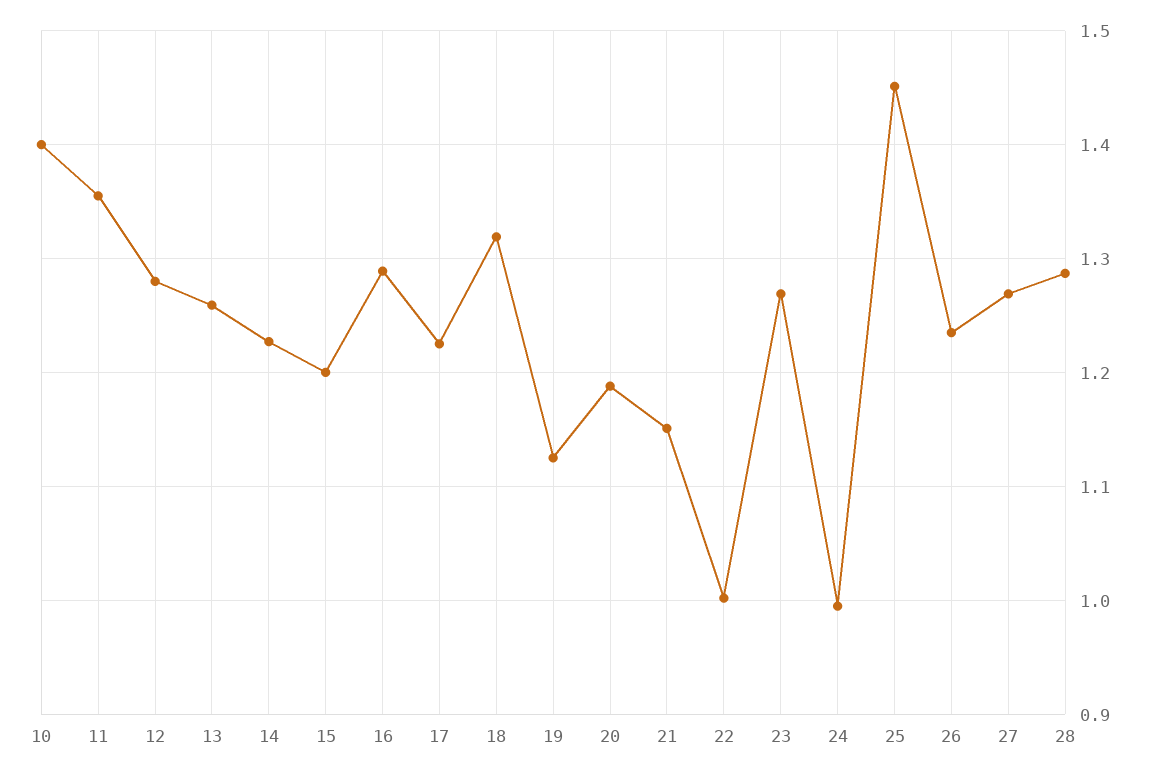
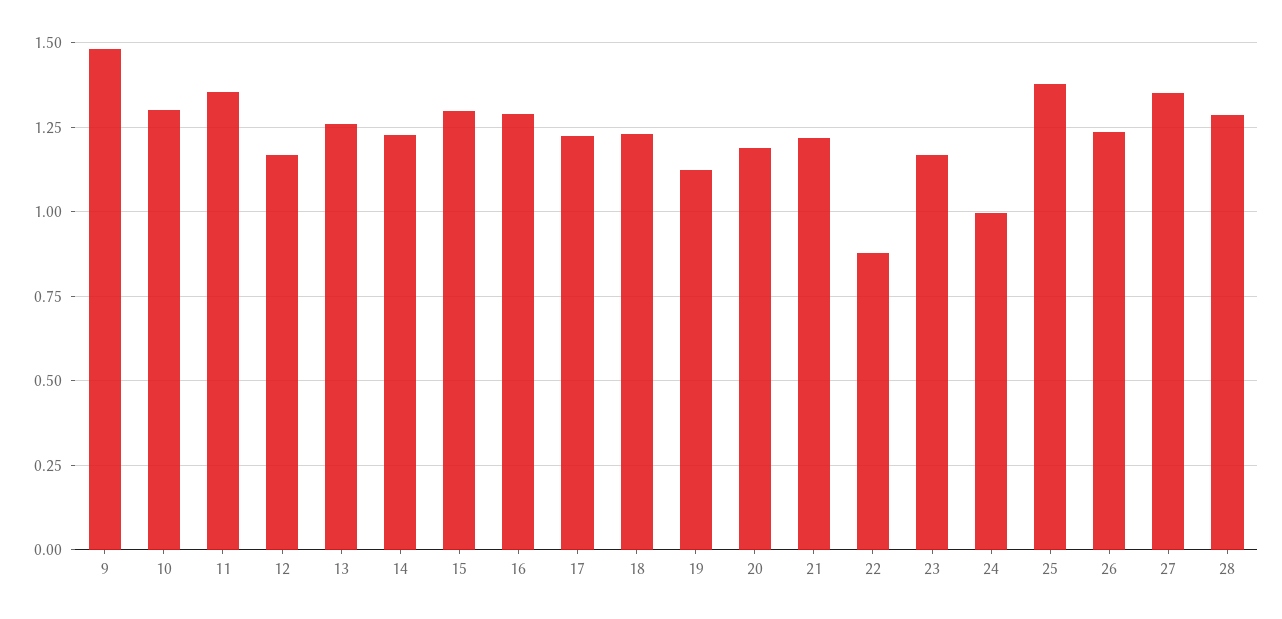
  {
-   "10": 1.4,
+   "10": 1.3,
    "11": 1.36,
-   "12": 1.28,
+   "12": 1.175,
    "13": 1.26,
    "14": 1.23,
-   "15": 1.2,
+   "15": 1.3,
    "16": 1.29,
    "17": 1.23,
-   "18": 1.32,
+   "18": 1.225,
    "19": 1.13,
    "20": 1.19,
-   "21": 1.15,
+   "21": 1.225,
-   "22": 1,
+   "22": 0.875,
-   "23": 1.27,
+   "23": 1.175,
    "24": 1,
-   "25": 1.45,
+   "25": 1.375,
    "26": 1.24,
-   "27": 1.27,
+   "27": 1.35,
-   "28": 1.29
+   "28": 1.29,
+   "9": 1.475
  }

